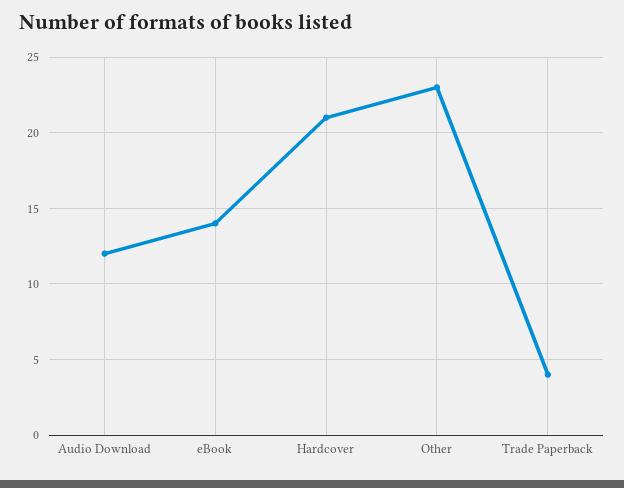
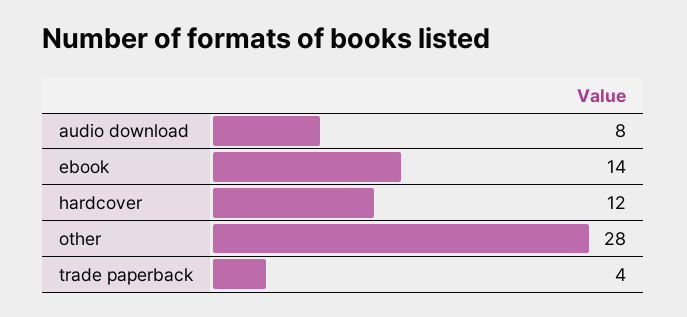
  {
-   "Audio Download": 12,
+   "Audio Download": 8,
    "eBook": 14,
-   "Hardcover": 21,
+   "Hardcover": 12,
-   "Other": 23,
+   "Other": 28,
    "Trade Paperback": 4
  }

